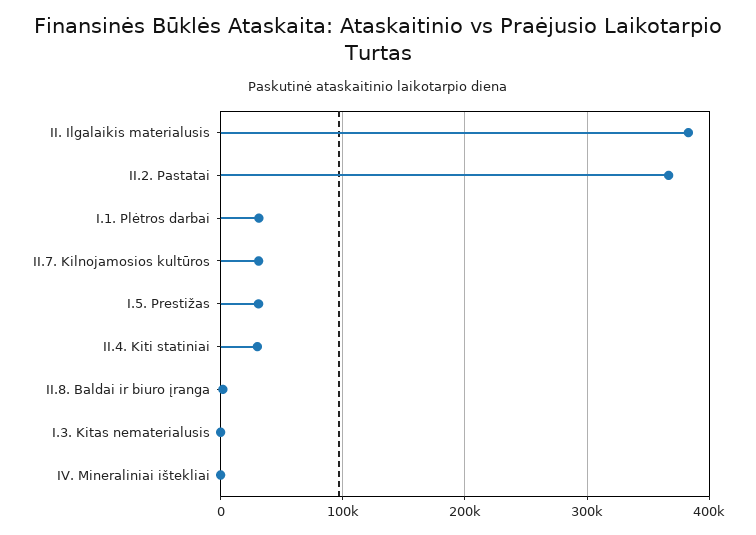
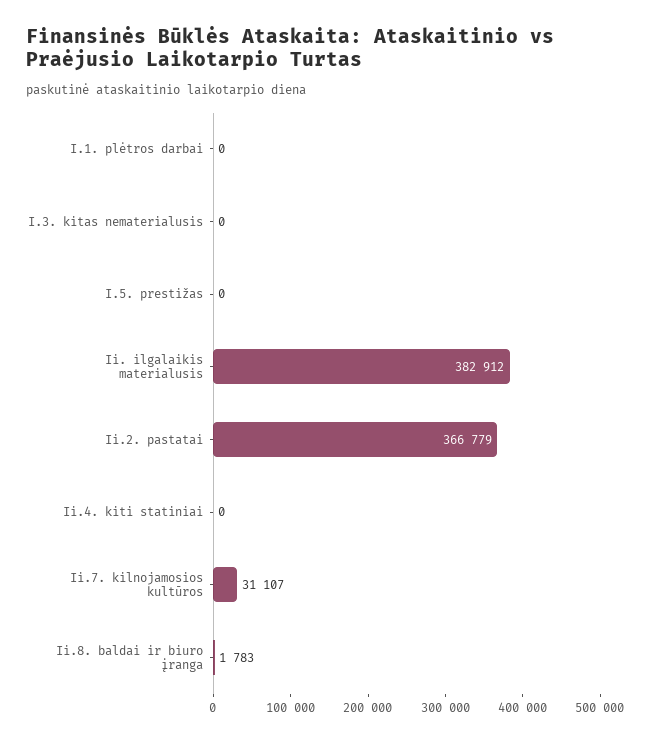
  {
    "II. Ilgalaikis materialusis": 382912,
    "II.2. Pastatai": 366779,
-   "I.1. Plėtros darbai": 30000,
+   "I.1. Plėtros darbai": 0,
    "II.7. Kilnojamosios kultūros": 31107,
-   "I.5. Prestižas": 30000,
+   "I.5. Prestižas": 0,
-   "II.4. Kiti statiniai": 30000,
+   "II.4. Kiti statiniai": 0,
    "II.8. Baldai ir biuro įranga": 1783,
-   "I.3. Kitas nematerialusis": 0,
+   "I.3. Kitas nematerialusis": 0
-   "IV. Mineraliniai ištekliai": 0
  }

